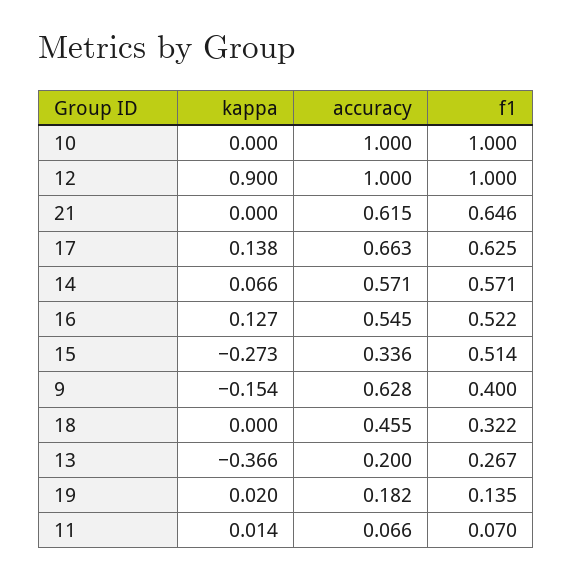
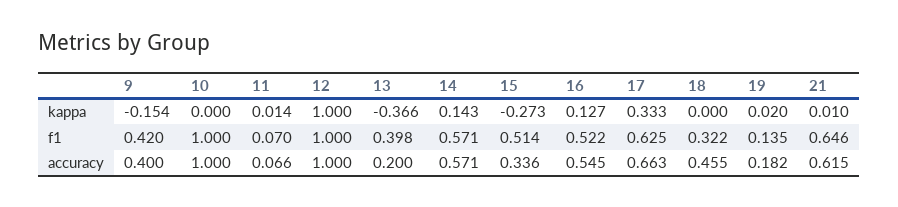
  {
    "kappa": {
      "10": 0,
-     "12": 0.9,
+     "12": 1,
-     "21": 0,
+     "21": 0.01,
-     "17": 0.138,
+     "17": 0.333,
-     "14": 0.066,
+     "14": 0.143,
      "16": 0.127,
      "15": -0.273,
      "9": -0.154,
      "18": 0,
      "13": -0.366,
      "19": 0.02,
      "11": 0.014
    },
    "accuracy": {
      "10": 1,
      "12": 1,
      "21": 0.615,
      "17": 0.663,
      "14": 0.571,
      "16": 0.545,
      "15": 0.336,
-     "9": 0.628,
+     "9": 0.4,
      "18": 0.455,
      "13": 0.2,
      "19": 0.182,
      "11": 0.066
    },
    "f1": {
      "10": 1,
      "12": 1,
      "21": 0.646,
      "17": 0.625,
      "14": 0.571,
      "16": 0.522,
      "15": 0.514,
-     "9": 0.4,
+     "9": 0.42,
      "18": 0.322,
-     "13": 0.267,
+     "13": 0.398,
      "19": 0.135,
      "11": 0.07
    }
  }

